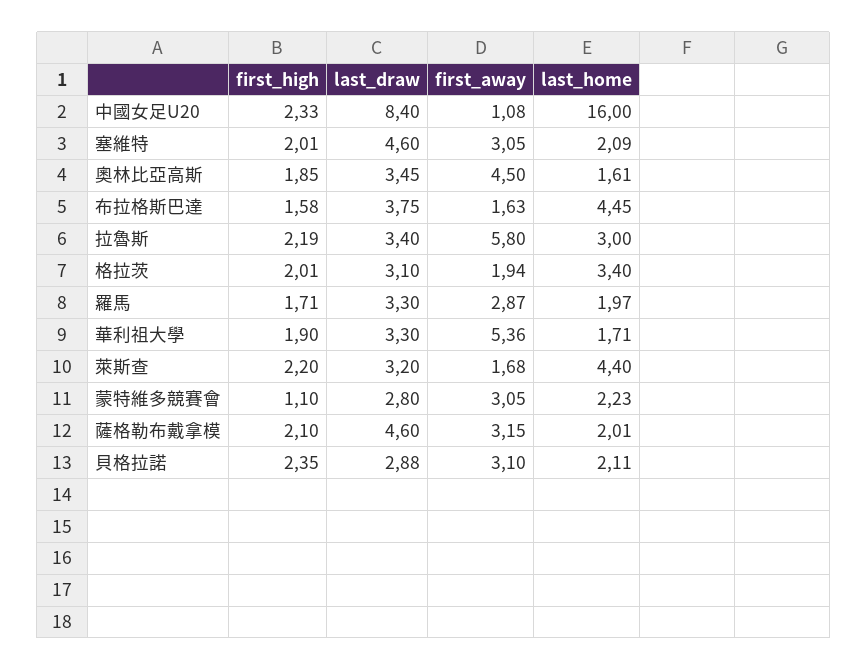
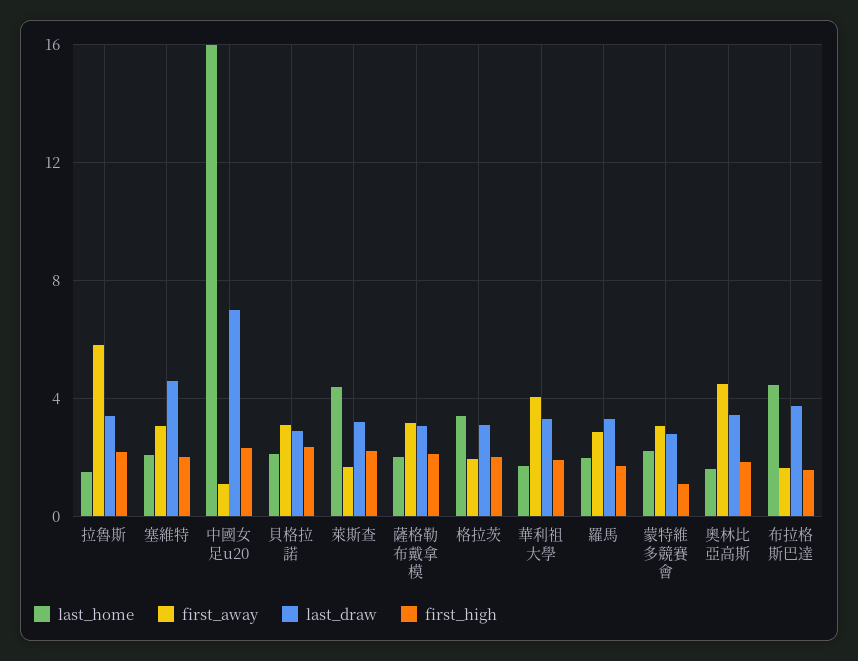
  {
    "first_high": {
      "中國女足U20": 2.33,
      "塞維特": 2.01,
      "奧林比亞高斯": 1.85,
      "布拉格斯巴達": 1.58,
      "拉魯斯": 2.19,
      "格拉茨": 2.01,
      "羅馬": 1.71,
      "華利祖大學": 1.9,
      "萊斯查": 2.2,
      "蒙特維多競賽會": 1.1,
      "薩格勒布戴拿模": 2.1,
      "貝格拉諾": 2.35
    },
    "last_draw": {
-     "中國女足U20": 8.4,
+     "中國女足U20": 7,
      "塞維特": 4.6,
      "奧林比亞高斯": 3.45,
      "布拉格斯巴達": 3.75,
      "拉魯斯": 3.4,
      "格拉茨": 3.1,
      "羅馬": 3.3,
      "華利祖大學": 3.3,
      "萊斯查": 3.2,
      "蒙特維多競賽會": 2.8,
-     "薩格勒布戴拿模": 4.6,
+     "薩格勒布戴拿模": 3,
      "貝格拉諾": 2.88
    },
    "first_away": {
      "中國女足U20": 1.08,
      "塞維特": 3.05,
      "奧林比亞高斯": 4.5,
      "布拉格斯巴達": 1.63,
      "拉魯斯": 5.8,
      "格拉茨": 1.94,
      "羅馬": 2.87,
-     "華利祖大學": 5.36,
+     "華利祖大學": 4,
      "萊斯查": 1.68,
      "蒙特維多競賽會": 3.05,
      "薩格勒布戴拿模": 3.15,
      "貝格拉諾": 3.1
    },
    "last_home": {
      "中國女足U20": 16,
      "塞維特": 2.09,
      "奧林比亞高斯": 1.61,
      "布拉格斯巴達": 4.45,
-     "拉魯斯": 3,
+     "拉魯斯": 1.5,
      "格拉茨": 3.4,
      "羅馬": 1.97,
      "華利祖大學": 1.71,
      "萊斯查": 4.4,
      "蒙特維多競賽會": 2.23,
      "薩格勒布戴拿模": 2.01,
      "貝格拉諾": 2.11
    }
  }

